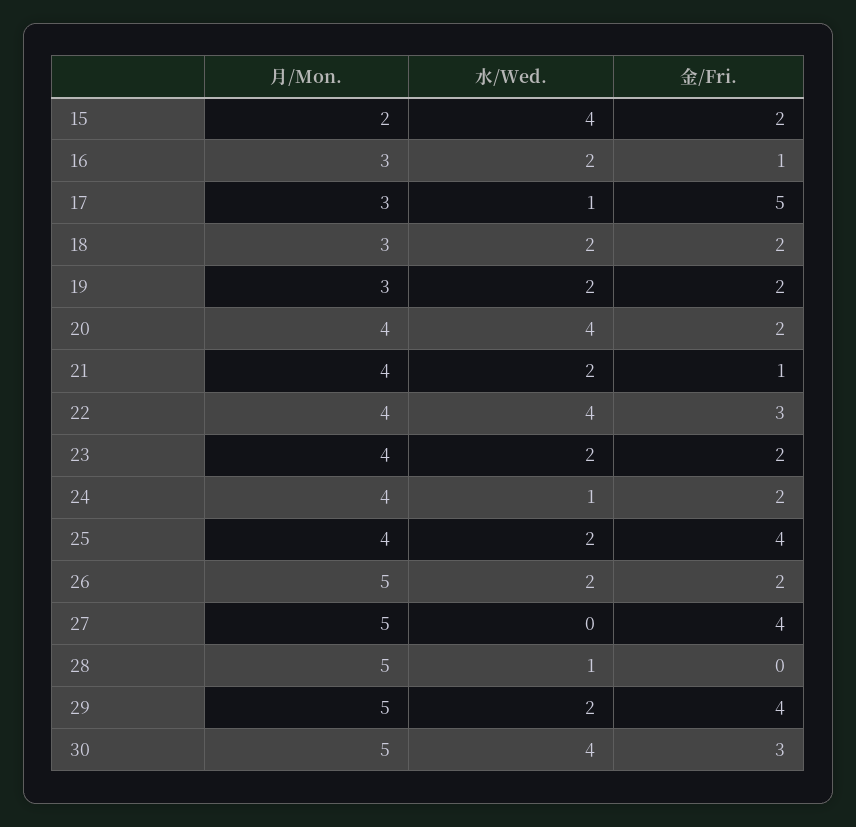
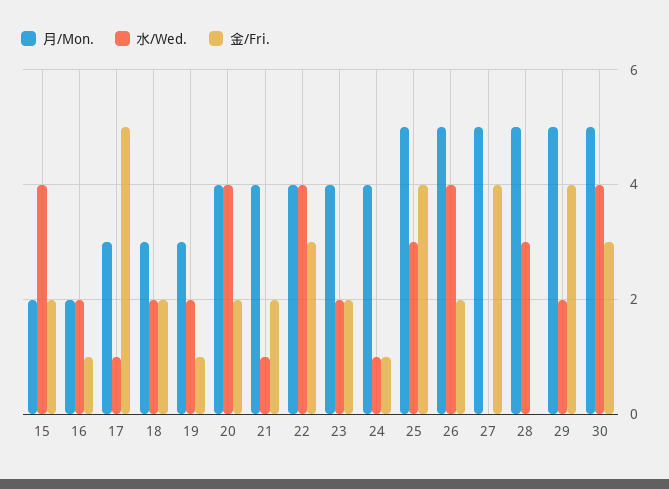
  {
    "月/Mon.": {
      "15": 2,
-     "16": 3,
+     "16": 2,
      "17": 3,
      "18": 3,
      "19": 3,
      "20": 4,
      "21": 4,
      "22": 4,
      "23": 4,
      "24": 4,
-     "25": 4,
+     "25": 5,
      "26": 5,
      "27": 5,
      "28": 5,
      "29": 5,
      "30": 5
    },
    "水/Wed.": {
      "15": 4,
      "16": 2,
      "17": 1,
      "18": 2,
      "19": 2,
      "20": 4,
-     "21": 2,
+     "21": 1,
      "22": 4,
      "23": 2,
      "24": 1,
-     "25": 2,
+     "25": 3,
-     "26": 2,
+     "26": 4,
      "27": 0,
-     "28": 1,
+     "28": 3,
      "29": 2,
      "30": 4
    },
    "金/Fri.": {
      "15": 2,
      "16": 1,
      "17": 5,
      "18": 2,
-     "19": 2,
+     "19": 1,
      "20": 2,
-     "21": 1,
+     "21": 2,
      "22": 3,
      "23": 2,
-     "24": 2,
+     "24": 1,
      "25": 4,
      "26": 2,
      "27": 4,
      "28": 0,
      "29": 4,
      "30": 3
    }
  }

